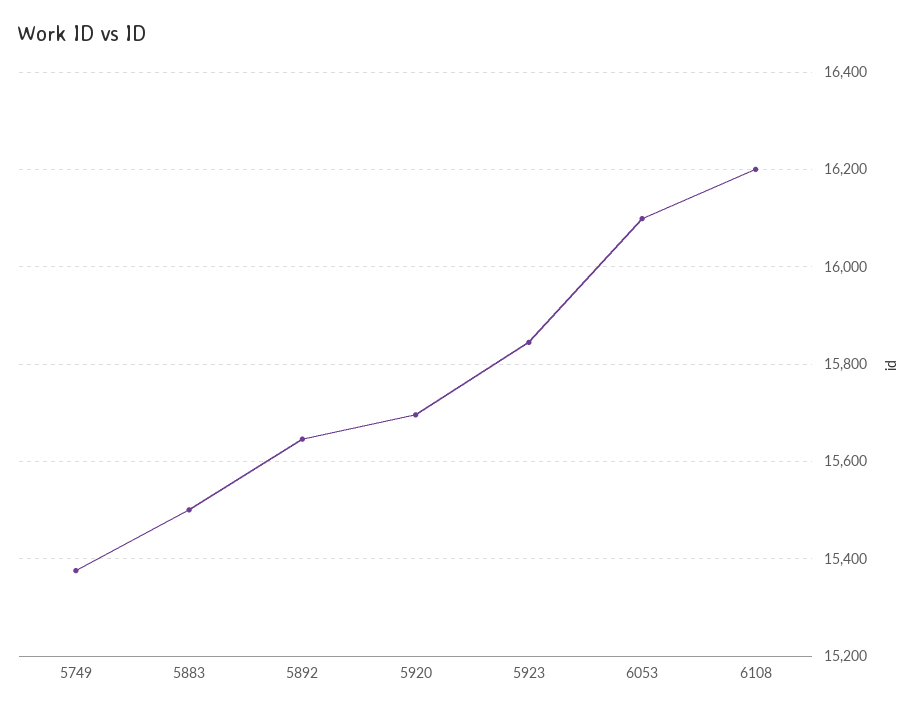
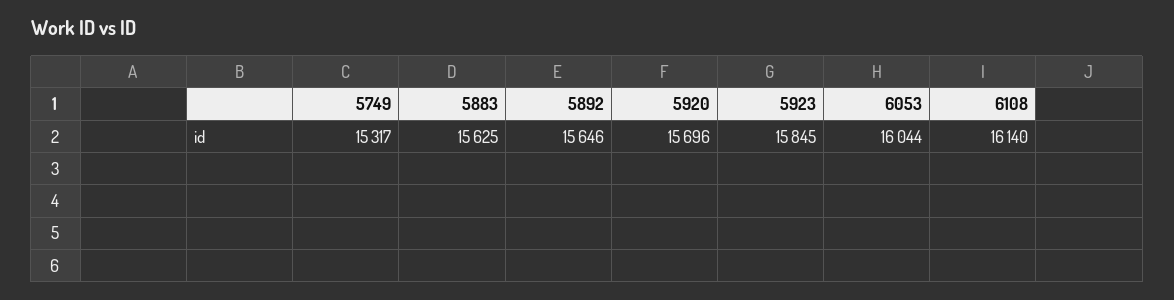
  {
-   "5749": 15380,
+   "5749": 15317,
-   "5883": 15500,
+   "5883": 15625,
    "5892": 15646,
    "5920": 15696,
    "5923": 15845,
-   "6053": 16100,
+   "6053": 16044,
-   "6108": 16200
+   "6108": 16140
  }

